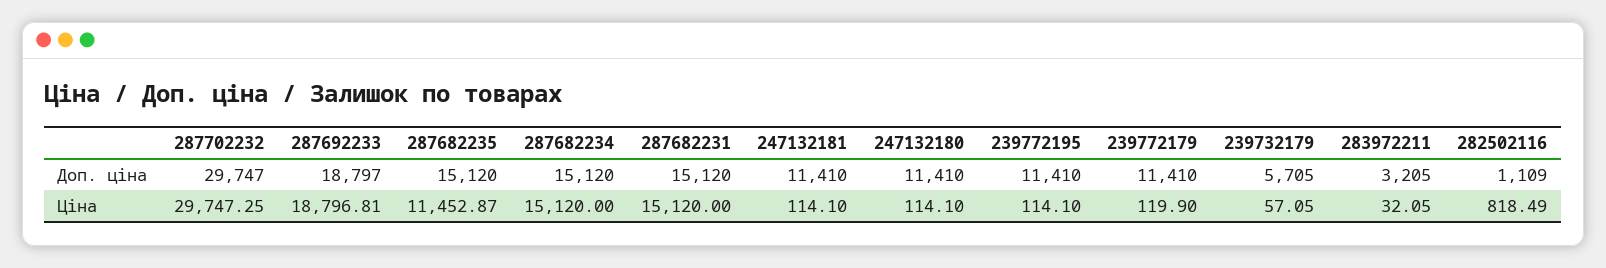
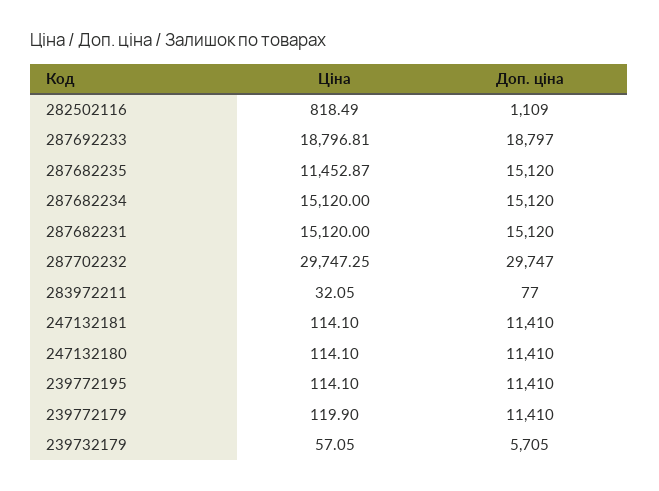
  {
    "287702232": {
      "Доп. ціна": 29747,
      "Ціна": 29747.25
    },
    "287692233": {
      "Доп. ціна": 18797,
      "Ціна": 18796.81
    },
    "287682235": {
      "Доп. ціна": 15120,
      "Ціна": 11452.87
    },
    "287682234": {
      "Доп. ціна": 15120,
      "Ціна": 15120
    },
    "287682231": {
      "Доп. ціна": 15120,
      "Ціна": 15120
    },
    "247132181": {
      "Доп. ціна": 11410,
      "Ціна": 114.1
    },
    "247132180": {
      "Доп. ціна": 11410,
      "Ціна": 114.1
    },
    "239772195": {
      "Доп. ціна": 11410,
      "Ціна": 114.1
    },
    "239772179": {
      "Доп. ціна": 11410,
      "Ціна": 119.9
    },
    "239732179": {
      "Доп. ціна": 5705,
      "Ціна": 57.05
    },
    "283972211": {
-     "Доп. ціна": 3205,
+     "Доп. ціна": 77,
      "Ціна": 32.05
    },
    "282502116": {
      "Доп. ціна": 1109,
      "Ціна": 818.49
    }
  }

